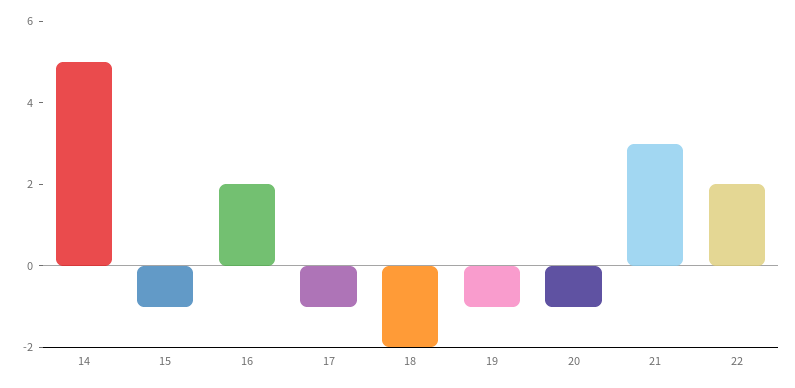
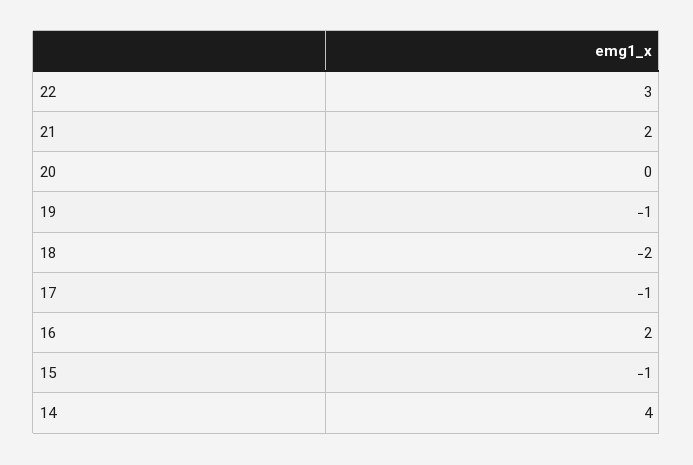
  {
-   "14": 5,
+   "14": 4,
    "15": -1,
    "16": 2,
    "17": -1,
    "18": -2,
    "19": -1,
-   "20": -1,
+   "20": 0,
-   "21": 3,
+   "21": 2,
-   "22": 2
+   "22": 3
  }

